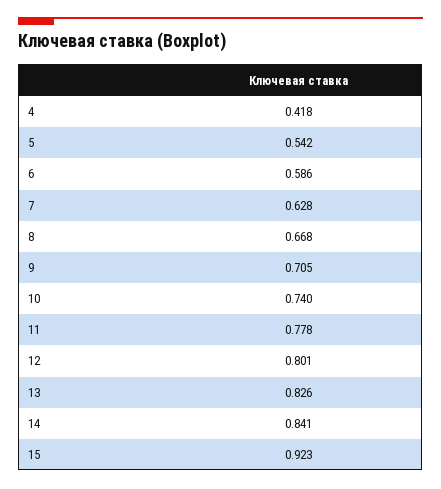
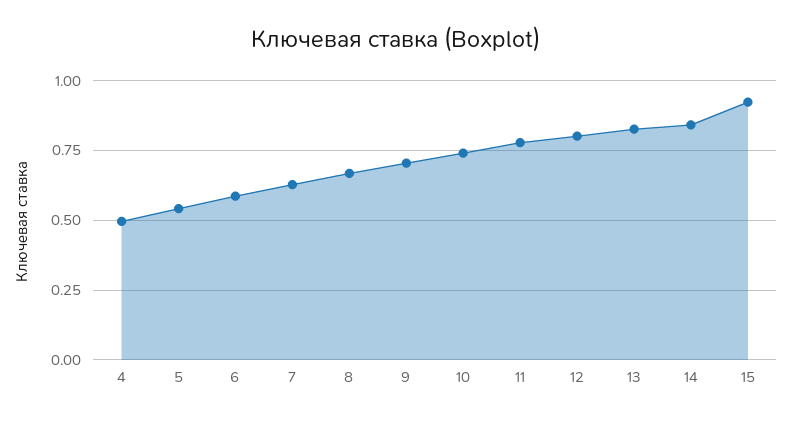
  {
-   "4": 0.418,
+   "4": 0.5,
    "5": 0.542,
    "6": 0.586,
    "7": 0.628,
    "8": 0.668,
    "9": 0.705,
    "10": 0.74,
    "11": 0.778,
    "12": 0.801,
    "13": 0.826,
    "14": 0.841,
    "15": 0.923
  }

